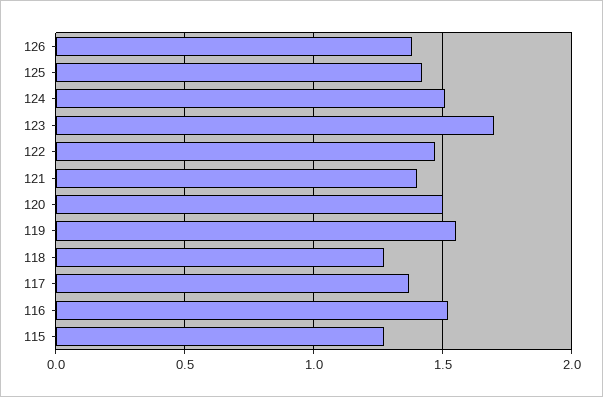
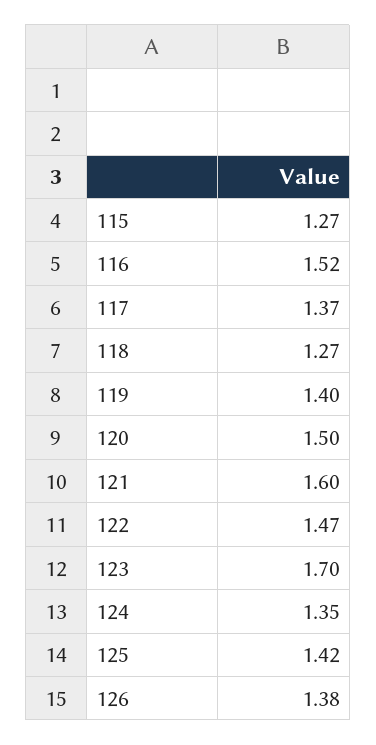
  {
    "126": 1.38,
    "125": 1.42,
-   "124": 1.5,
+   "124": 1.35,
    "123": 1.7,
    "122": 1.47,
-   "121": 1.4,
+   "121": 1.6,
    "120": 1.5,
-   "119": 1.55,
+   "119": 1.4,
    "118": 1.27,
    "117": 1.37,
    "116": 1.52,
    "115": 1.27
  }

